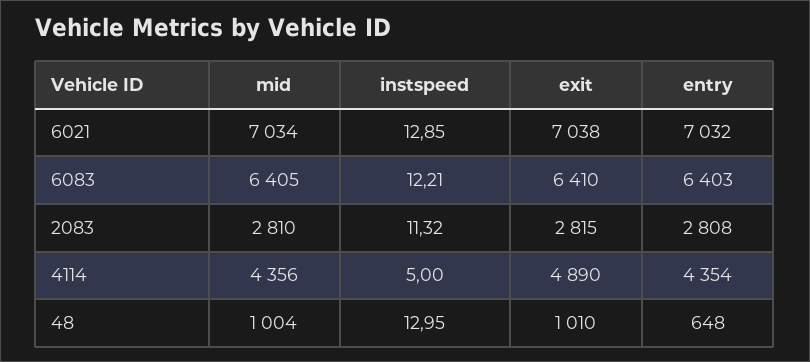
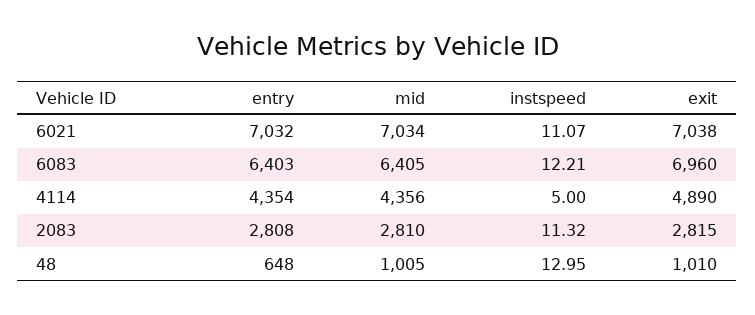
  {
    "mid": {
      "6021": 7034,
      "6083": 6405,
      "2083": 2810,
      "4114": 4356,
-     "48": 1004
+     "48": 1005
    },
    "instspeed": {
-     "6021": 12.85,
+     "6021": 11.07,
      "6083": 12.21,
      "2083": 11.32,
      "4114": 5,
      "48": 12.95
    },
    "exit": {
      "6021": 7038,
-     "6083": 6410,
+     "6083": 6960,
      "2083": 2815,
      "4114": 4890,
      "48": 1010
    },
    "entry": {
      "6021": 7032,
      "6083": 6403,
      "2083": 2808,
      "4114": 4354,
      "48": 648
    }
  }

